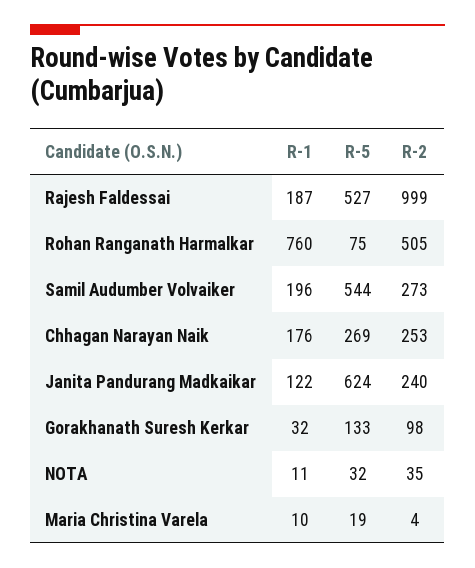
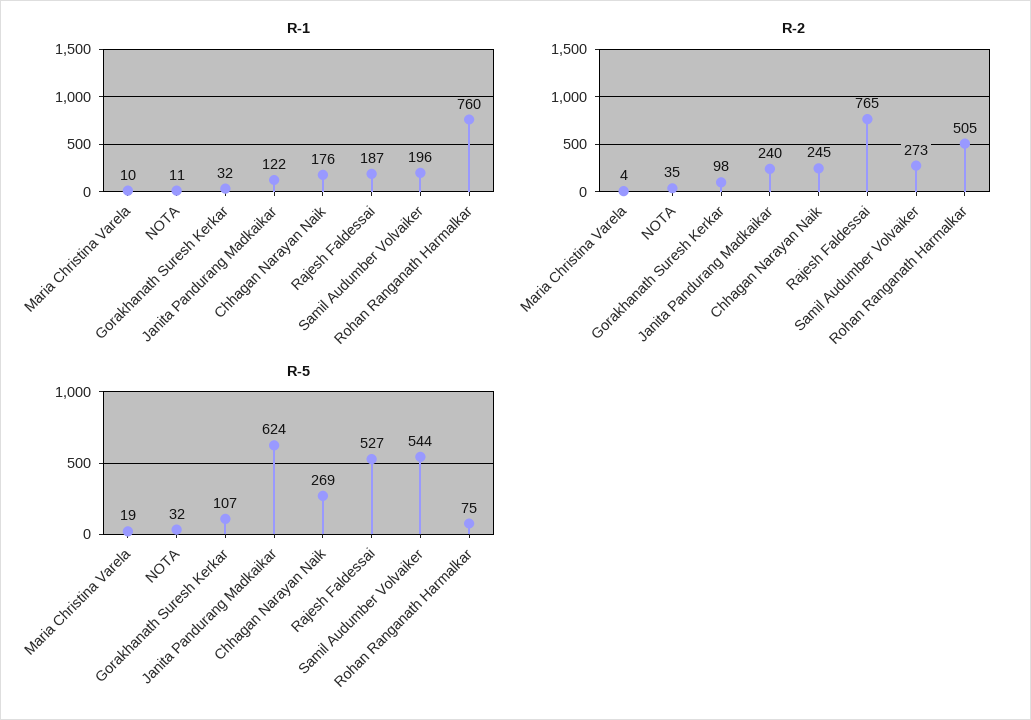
  {
    "R-1": {
      "Rajesh Faldessai": 187,
      "Rohan Ranganath Harmalkar": 760,
      "Samil Audumber Volvaiker": 196,
      "Chhagan Narayan Naik": 176,
      "Janita Pandurang Madkaikar": 122,
      "Gorakhanath Suresh Kerkar": 32,
      "NOTA": 11,
      "Maria Christina Varela": 10
    },
    "R-5": {
      "Rajesh Faldessai": 527,
      "Rohan Ranganath Harmalkar": 75,
      "Samil Audumber Volvaiker": 544,
      "Chhagan Narayan Naik": 269,
      "Janita Pandurang Madkaikar": 624,
-     "Gorakhanath Suresh Kerkar": 133,
+     "Gorakhanath Suresh Kerkar": 107,
      "NOTA": 32,
      "Maria Christina Varela": 19
    },
    "R-2": {
-     "Rajesh Faldessai": 999,
+     "Rajesh Faldessai": 765,
      "Rohan Ranganath Harmalkar": 505,
      "Samil Audumber Volvaiker": 273,
-     "Chhagan Narayan Naik": 253,
+     "Chhagan Narayan Naik": 245,
      "Janita Pandurang Madkaikar": 240,
      "Gorakhanath Suresh Kerkar": 98,
      "NOTA": 35,
      "Maria Christina Varela": 4
    }
  }

